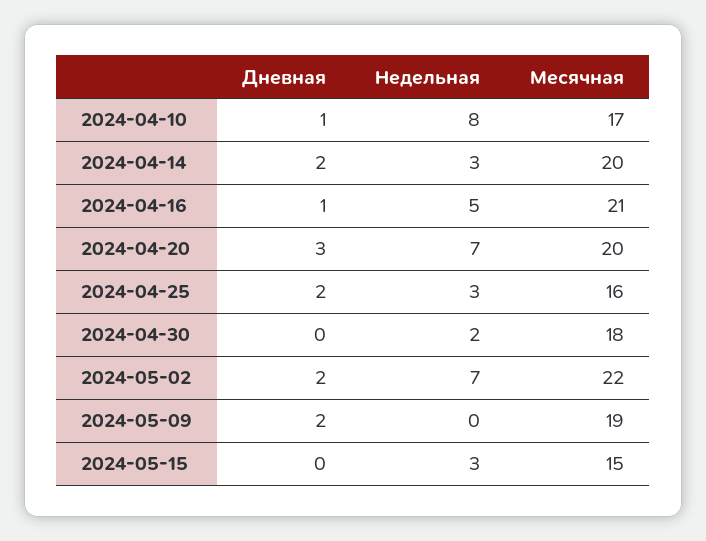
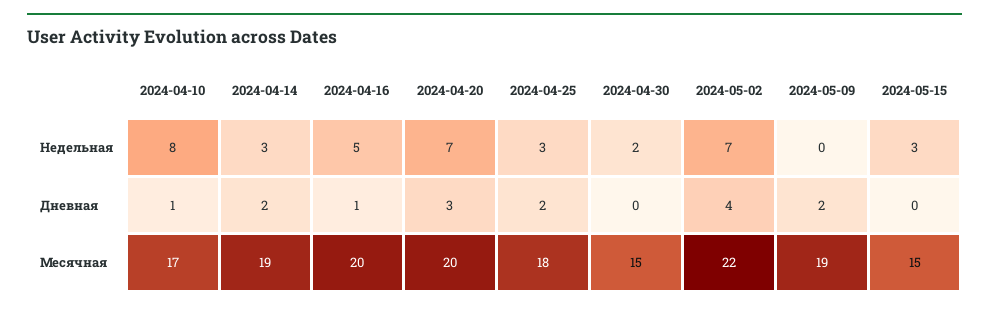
  {
    "Дневная": {
      "2024-04-10": 1,
      "2024-04-14": 2,
      "2024-04-16": 1,
      "2024-04-20": 3,
      "2024-04-25": 2,
      "2024-04-30": 0,
-     "2024-05-02": 2,
+     "2024-05-02": 4,
      "2024-05-09": 2,
      "2024-05-15": 0
    },
    "Недельная": {
      "2024-04-10": 8,
      "2024-04-14": 3,
      "2024-04-16": 5,
      "2024-04-20": 7,
      "2024-04-25": 3,
      "2024-04-30": 2,
      "2024-05-02": 7,
      "2024-05-09": 0,
      "2024-05-15": 3
    },
    "Месячная": {
      "2024-04-10": 17,
-     "2024-04-14": 20,
+     "2024-04-14": 19,
-     "2024-04-16": 21,
+     "2024-04-16": 20,
      "2024-04-20": 20,
-     "2024-04-25": 16,
+     "2024-04-25": 18,
-     "2024-04-30": 18,
+     "2024-04-30": 15,
      "2024-05-02": 22,
      "2024-05-09": 19,
      "2024-05-15": 15
    }
  }

